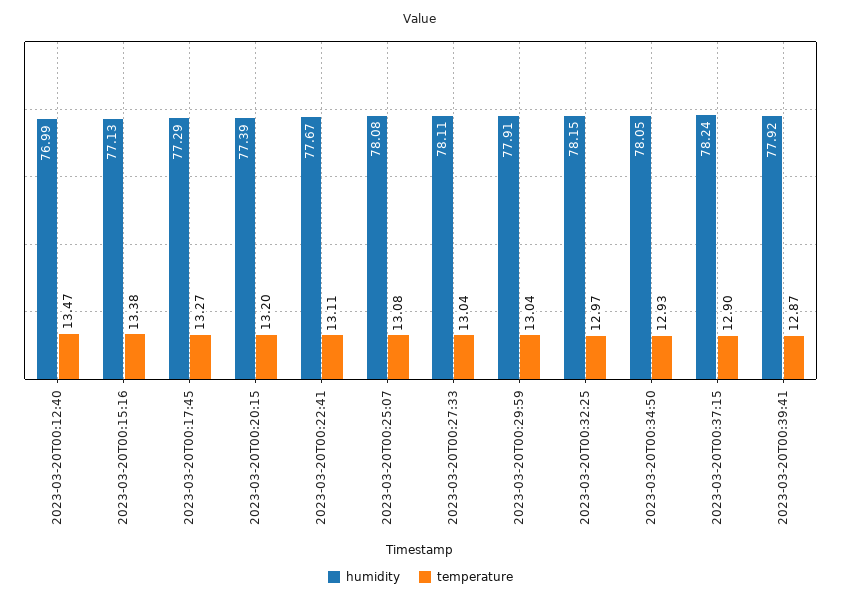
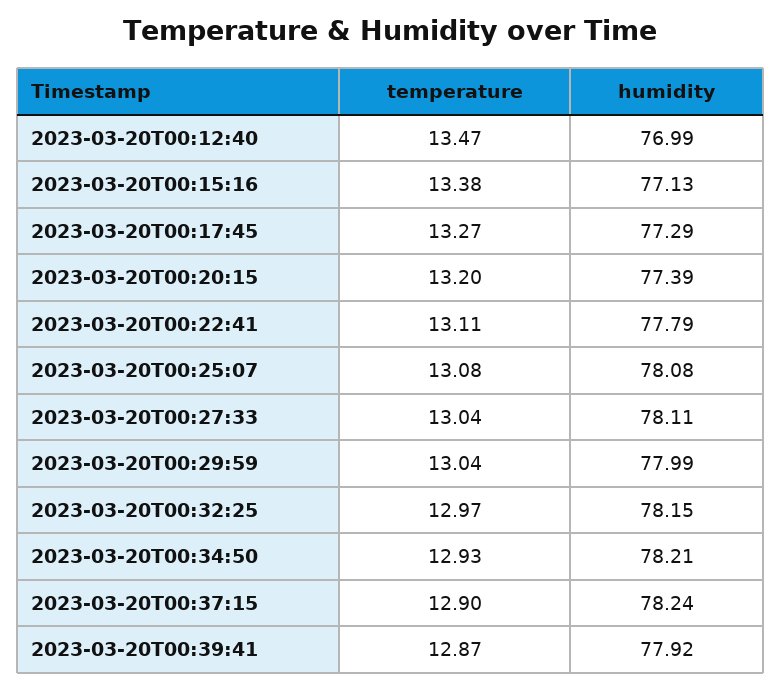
  {
    "humidity": {
      "2023-03-20T00:12:40": 76.99,
      "2023-03-20T00:15:16": 77.13,
      "2023-03-20T00:17:45": 77.29,
      "2023-03-20T00:20:15": 77.39,
-     "2023-03-20T00:22:41": 77.67,
+     "2023-03-20T00:22:41": 77.79,
      "2023-03-20T00:25:07": 78.08,
      "2023-03-20T00:27:33": 78.11,
-     "2023-03-20T00:29:59": 77.91,
+     "2023-03-20T00:29:59": 77.99,
      "2023-03-20T00:32:25": 78.15,
-     "2023-03-20T00:34:50": 78.05,
+     "2023-03-20T00:34:50": 78.21,
      "2023-03-20T00:37:15": 78.24,
      "2023-03-20T00:39:41": 77.92
    },
    "temperature": {
      "2023-03-20T00:12:40": 13.47,
      "2023-03-20T00:15:16": 13.38,
      "2023-03-20T00:17:45": 13.27,
      "2023-03-20T00:20:15": 13.2,
      "2023-03-20T00:22:41": 13.11,
      "2023-03-20T00:25:07": 13.08,
      "2023-03-20T00:27:33": 13.04,
      "2023-03-20T00:29:59": 13.04,
      "2023-03-20T00:32:25": 12.97,
      "2023-03-20T00:34:50": 12.93,
      "2023-03-20T00:37:15": 12.9,
      "2023-03-20T00:39:41": 12.87
    }
  }

